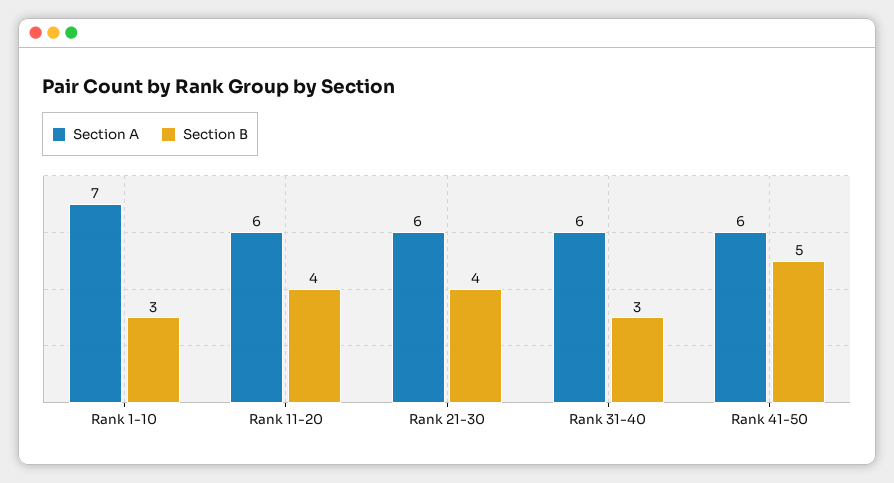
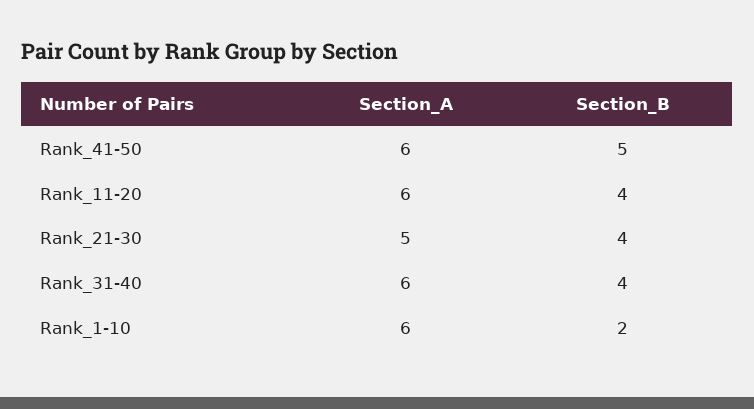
  {
    "Section A": {
-     "Rank 1-10": 7,
+     "Rank 1-10": 6,
      "Rank 11-20": 6,
-     "Rank 21-30": 6,
+     "Rank 21-30": 5,
      "Rank 31-40": 6,
      "Rank 41-50": 6
    },
    "Section B": {
-     "Rank 1-10": 3,
+     "Rank 1-10": 2,
      "Rank 11-20": 4,
      "Rank 21-30": 4,
-     "Rank 31-40": 3,
+     "Rank 31-40": 4,
      "Rank 41-50": 5
    }
  }

